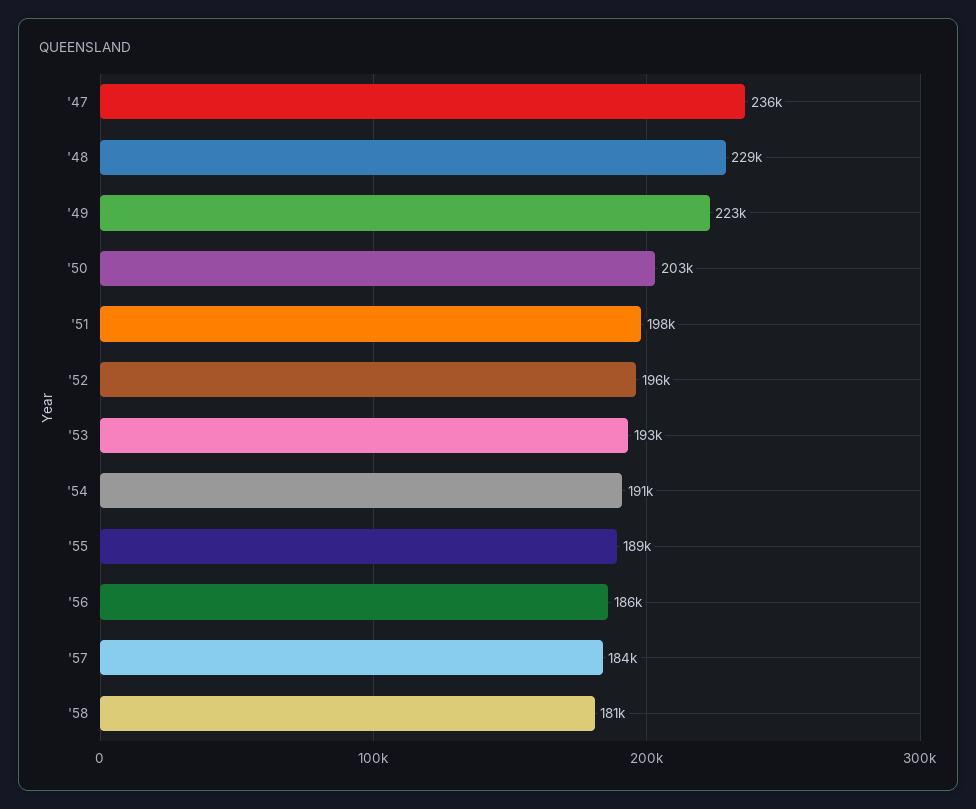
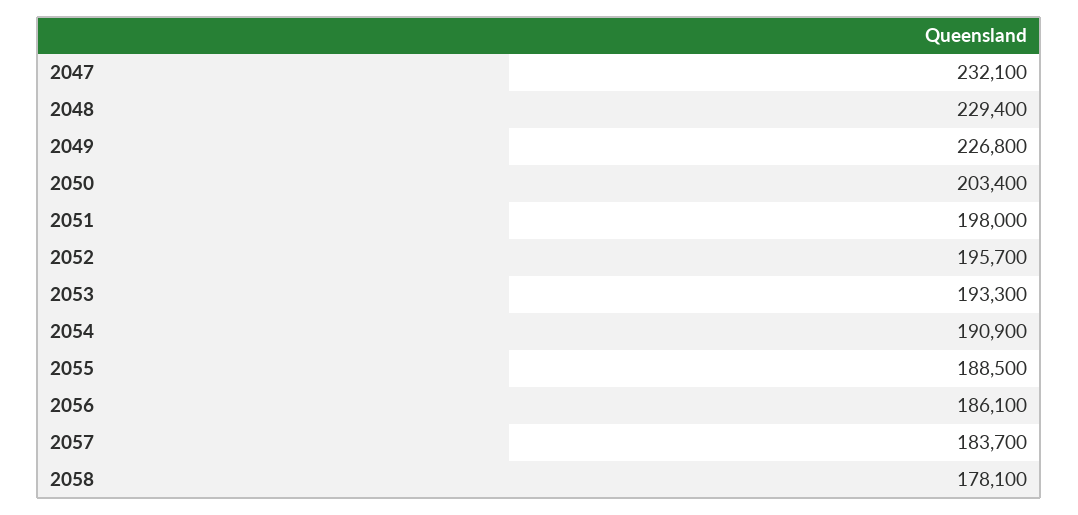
  {
-   "'47": 236000,
+   "'47": 232100,
    "'48": 229400,
-   "'49": 223000,
+   "'49": 226800,
    "'50": 203400,
    "'51": 198000,
    "'52": 195700,
    "'53": 193300,
    "'54": 190900,
    "'55": 188500,
    "'56": 186100,
    "'57": 183700,
-   "'58": 181000
+   "'58": 178100
  }

